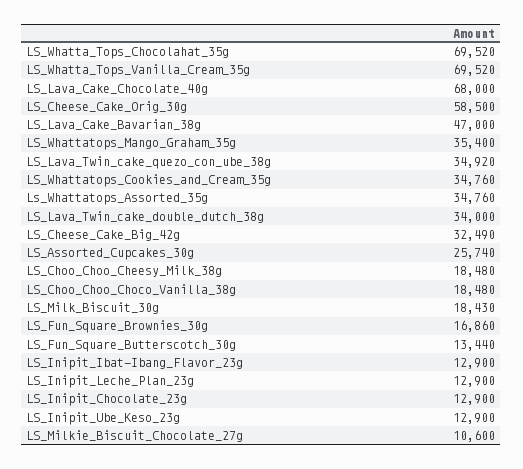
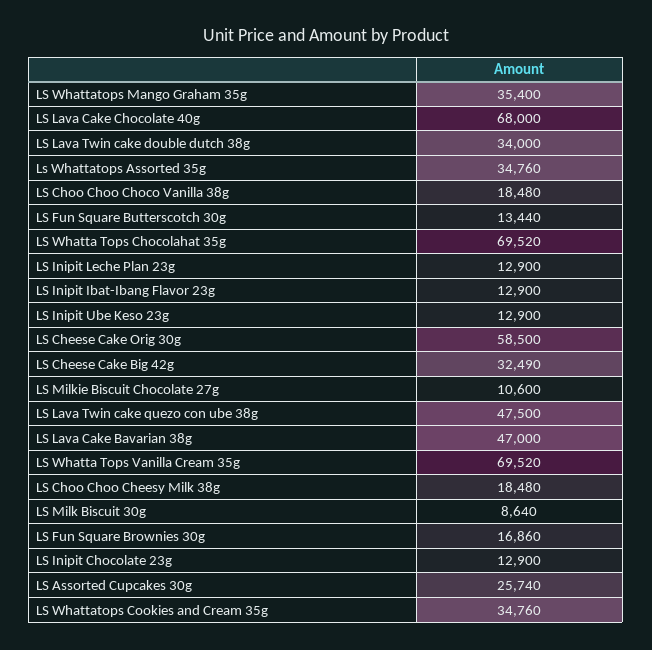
  {
    "LS_Whatta_Tops_Chocolahat_35g": 69520,
    "LS_Whatta_Tops_Vanilla_Cream_35g": 69520,
    "LS_Lava_Cake_Chocolate_40g": 68000,
    "LS_Cheese_Cake_Orig_30g": 58500,
    "LS_Lava_Cake_Bavarian_38g": 47000,
    "LS_Whattatops_Mango_Graham_35g": 35400,
-   "LS_Lava_Twin_cake_quezo_con_ube_38g": 34920,
+   "LS_Lava_Twin_cake_quezo_con_ube_38g": 47500,
    "LS_Whattatops_Cookies_and_Cream_35g": 34760,
    "Ls_Whattatops_Assorted_35g": 34760,
    "LS_Lava_Twin_cake_double_dutch_38g": 34000,
    "LS_Cheese_Cake_Big_42g": 32490,
    "LS_Assorted_Cupcakes_30g": 25740,
    "LS_Choo_Choo_Cheesy_Milk_38g": 18480,
    "LS_Choo_Choo_Choco_Vanilla_38g": 18480,
-   "LS_Milk_Biscuit_30g": 18430,
+   "LS_Milk_Biscuit_30g": 8640,
    "LS_Fun_Square_Brownies_30g": 16860,
    "LS_Fun_Square_Butterscotch_30g": 13440,
    "LS_Inipit_Ibat-Ibang_Flavor_23g": 12900,
    "LS_Inipit_Leche_Plan_23g": 12900,
    "LS_Inipit_Chocolate_23g": 12900,
    "LS_Inipit_Ube_Keso_23g": 12900,
    "LS_Milkie_Biscuit_Chocolate_27g": 10600
  }

